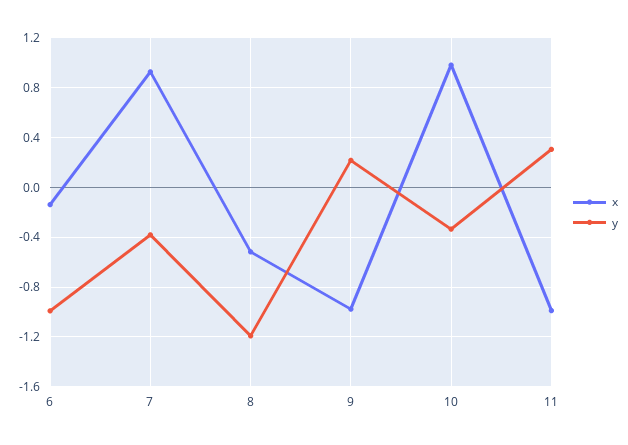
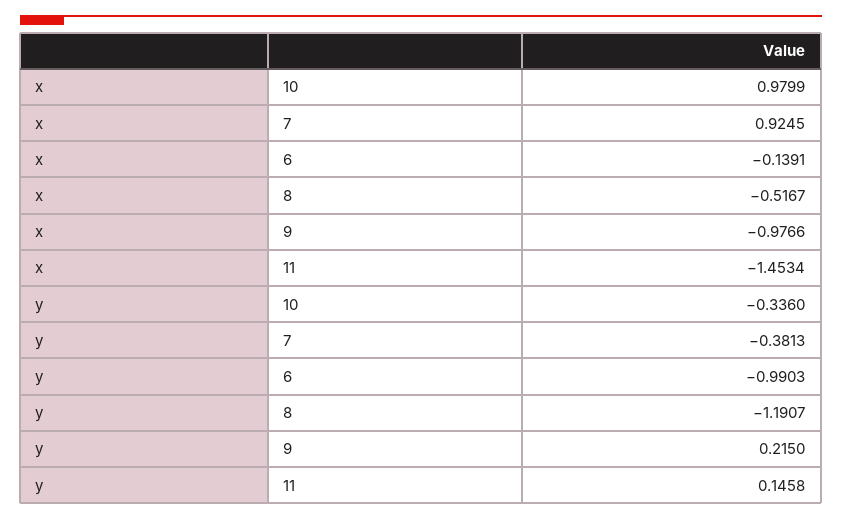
  {
    "x": {
      "6": -0.1391,
      "7": 0.9245,
      "8": -0.5167,
      "9": -0.9766,
      "10": 0.9799,
-     "11": -1
+     "11": -1.4534
    },
    "y": {
      "6": -0.9903,
      "7": -0.3813,
      "8": -1.1907,
      "9": 0.215,
      "10": -0.336,
-     "11": 0.3
+     "11": 0.1458
    }
  }

